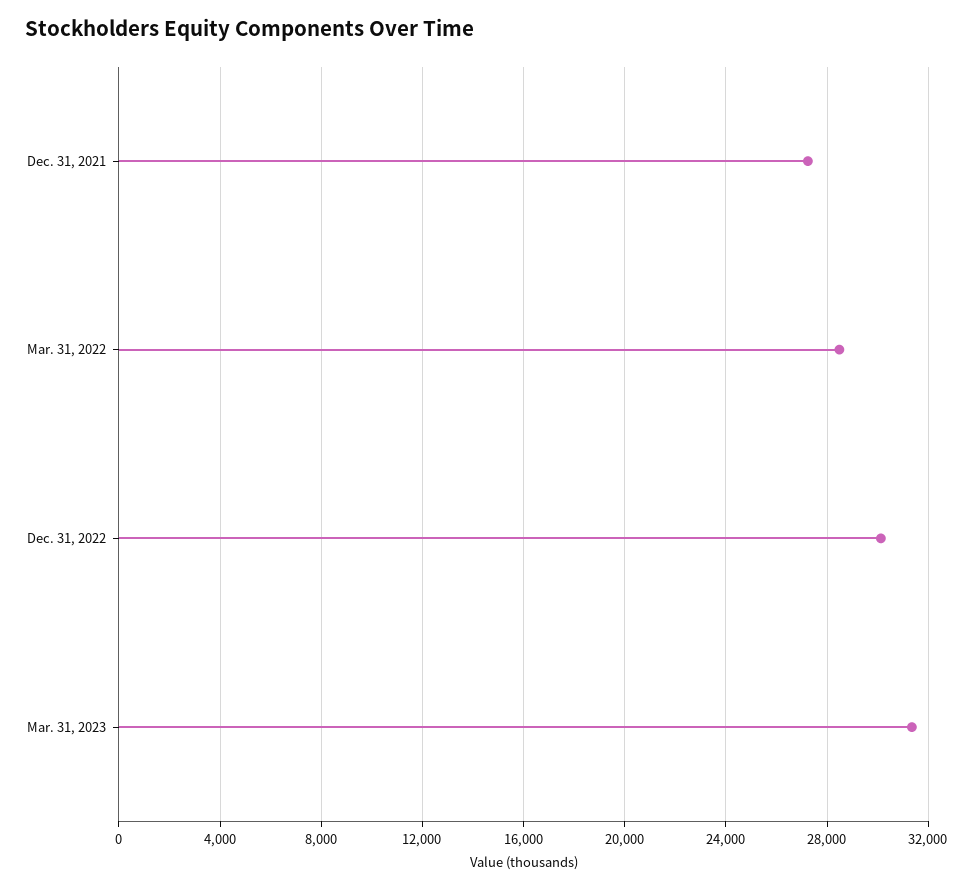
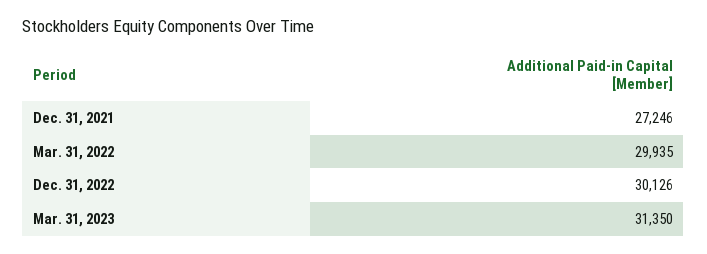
  {
    "Dec. 31, 2021": 27246,
-   "Mar. 31, 2022": 28500,
+   "Mar. 31, 2022": 29935,
    "Dec. 31, 2022": 30126,
    "Mar. 31, 2023": 31350
  }

